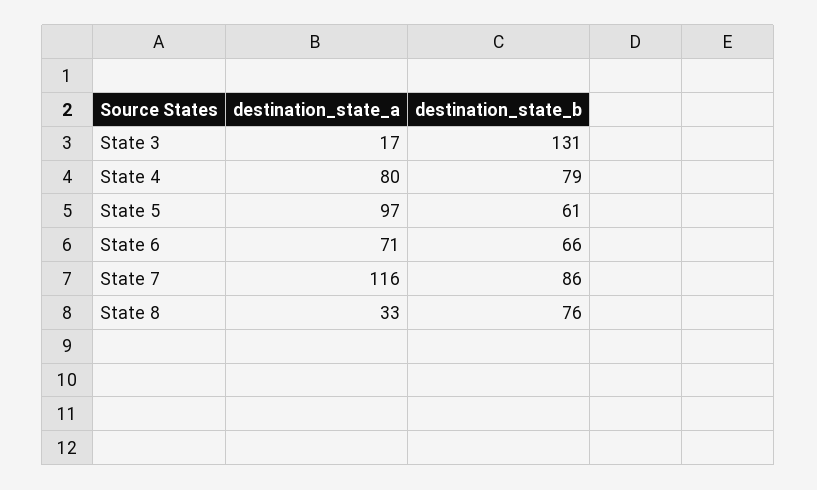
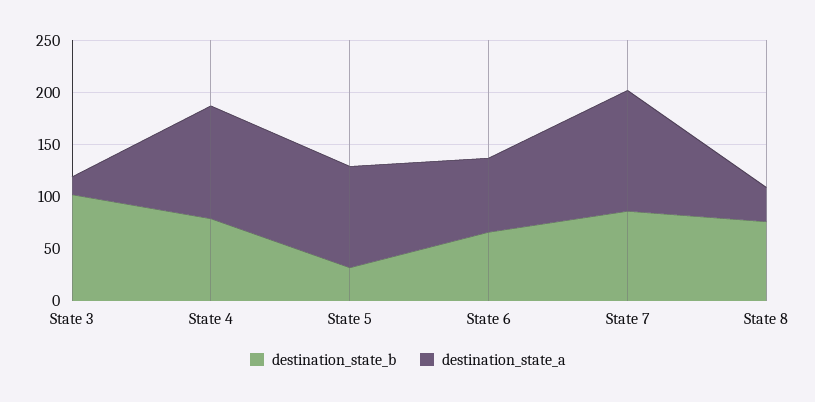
  {
    "destination_state_a": {
      "State 3": 17,
-     "State 4": 80,
+     "State 4": 110,
      "State 5": 97,
      "State 6": 71,
      "State 7": 116,
      "State 8": 33
    },
    "destination_state_b": {
-     "State 3": 131,
+     "State 3": 100,
      "State 4": 79,
-     "State 5": 61,
+     "State 5": 30,
      "State 6": 66,
      "State 7": 86,
      "State 8": 76
    }
  }

